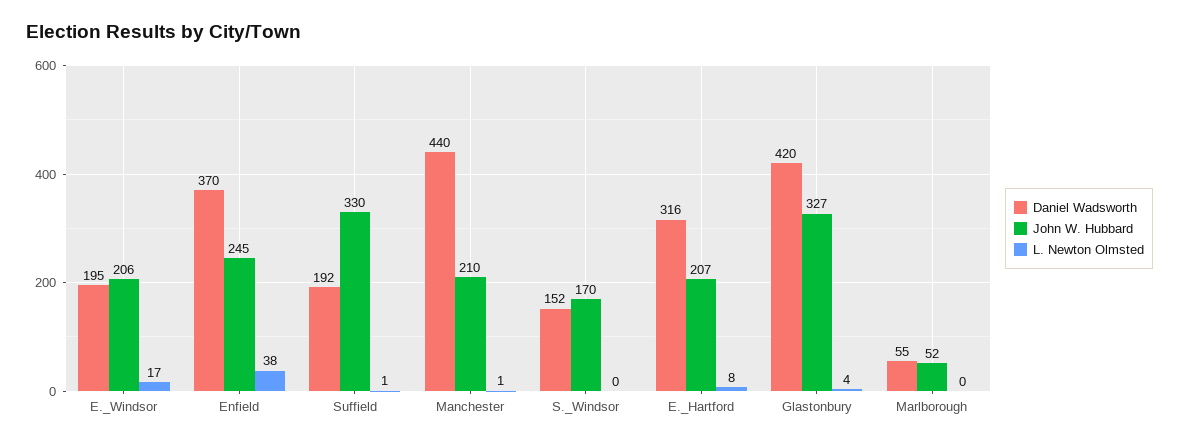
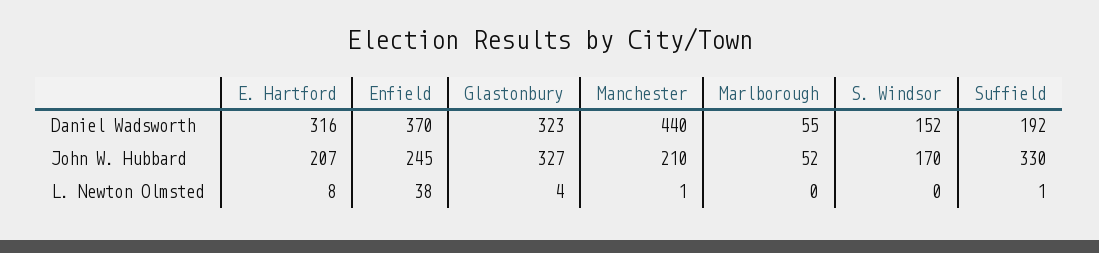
  {
    "Daniel Wadsworth": {
-     "E._Windsor": 195,
      "Enfield": 370,
      "Suffield": 192,
      "Manchester": 440,
      "S._Windsor": 152,
      "E._Hartford": 316,
-     "Glastonbury": 420,
+     "Glastonbury": 323,
      "Marlborough": 55
    },
    "John W. Hubbard": {
-     "E._Windsor": 206,
      "Enfield": 245,
      "Suffield": 330,
      "Manchester": 210,
      "S._Windsor": 170,
      "E._Hartford": 207,
      "Glastonbury": 327,
      "Marlborough": 52
    },
    "L. Newton Olmsted": {
-     "E._Windsor": 17,
      "Enfield": 38,
      "Suffield": 1,
      "Manchester": 1,
      "S._Windsor": 0,
      "E._Hartford": 8,
      "Glastonbury": 4,
      "Marlborough": 0
    }
  }

